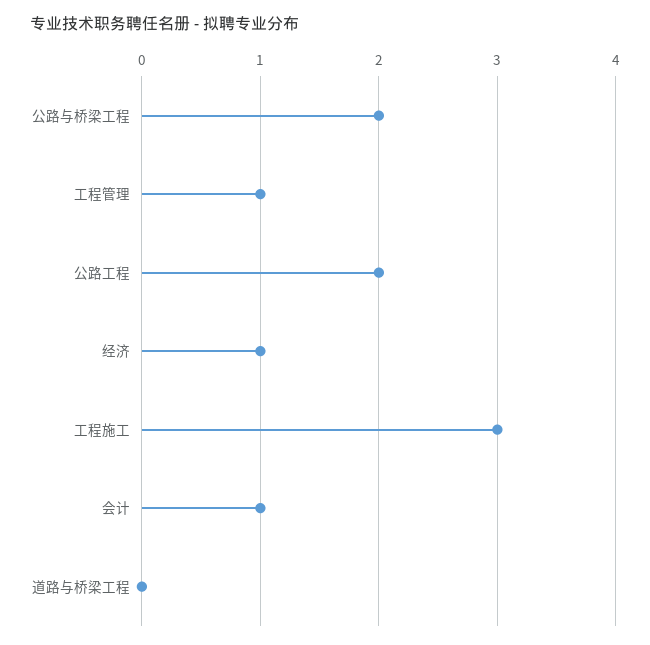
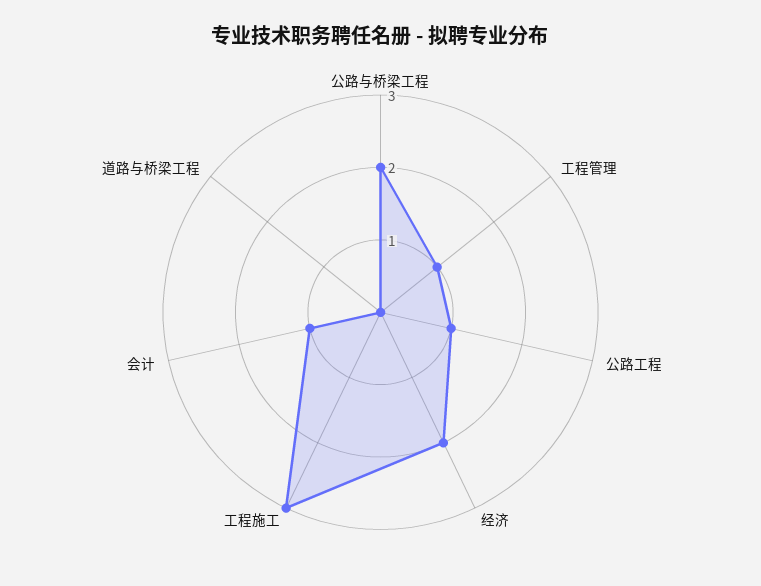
  {
    "公路与桥梁工程": 2,
    "工程管理": 1,
-   "公路工程": 2,
+   "公路工程": 1,
-   "经济": 1,
+   "经济": 2,
    "工程施工": 3,
    "会计": 1,
    "道路与桥梁工程": 0
  }

